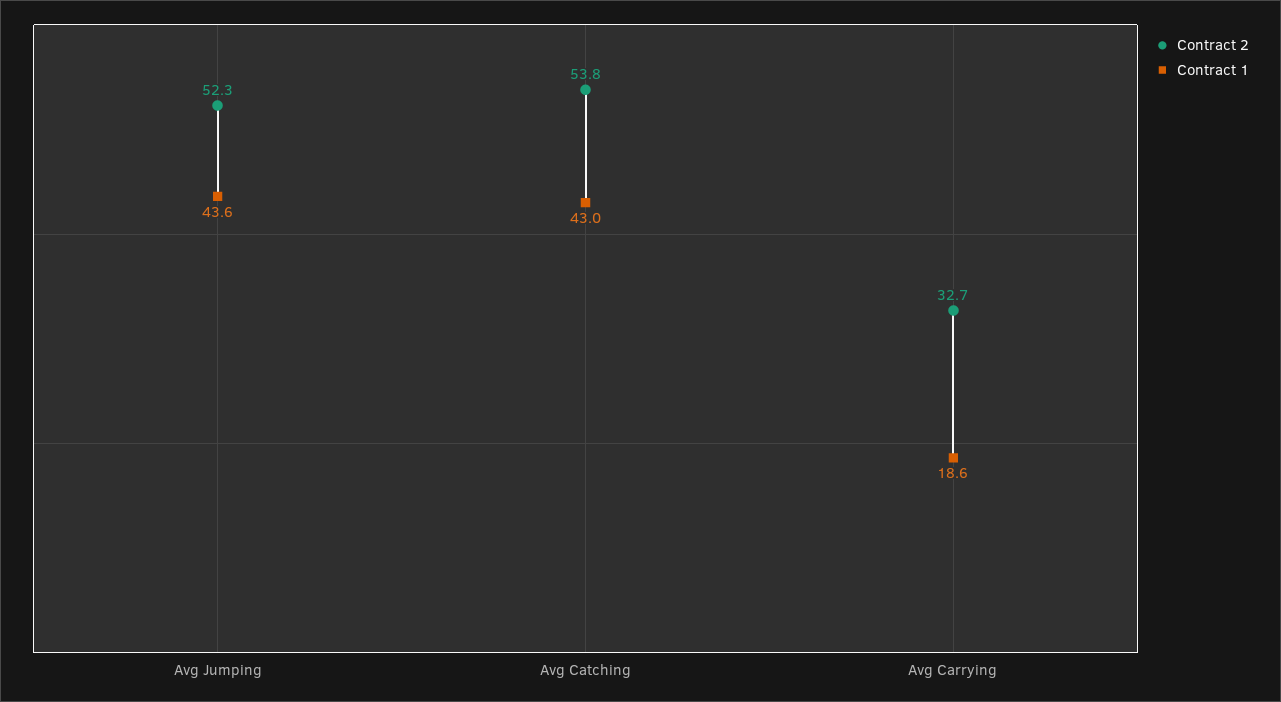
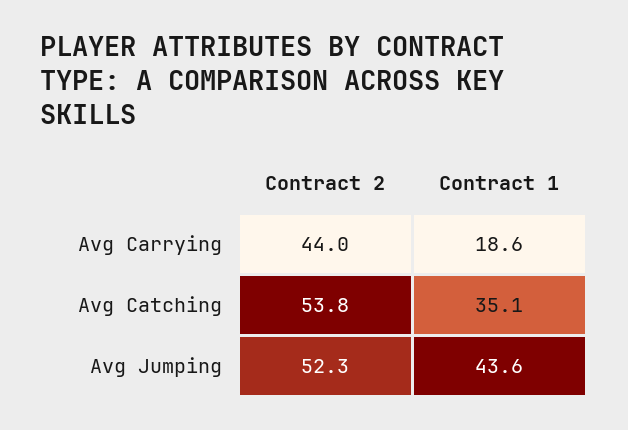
  {
    "Contract 2": {
      "Avg Jumping": 52.3,
      "Avg Catching": 53.8,
-     "Avg Carrying": 32.7
+     "Avg Carrying": 44
    },
    "Contract 1": {
      "Avg Jumping": 43.6,
-     "Avg Catching": 43,
+     "Avg Catching": 35.1,
      "Avg Carrying": 18.6
    }
  }

